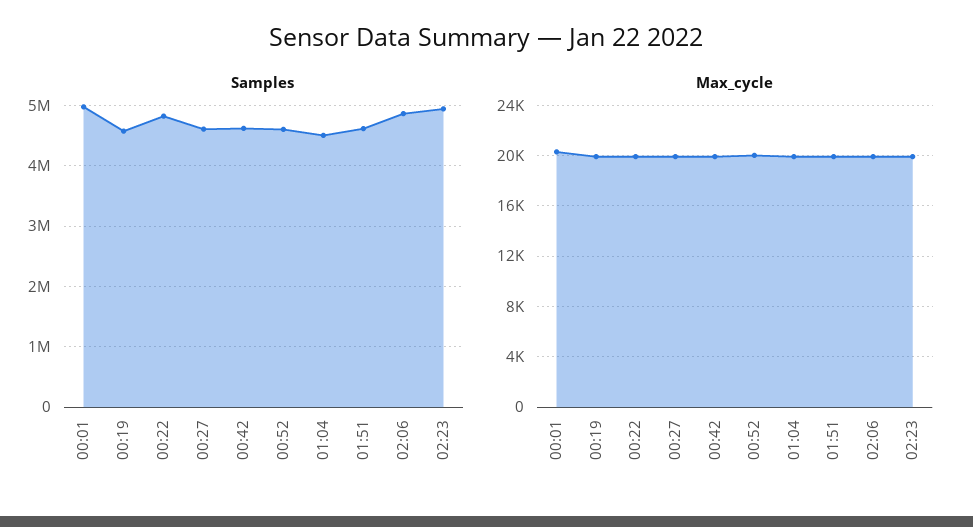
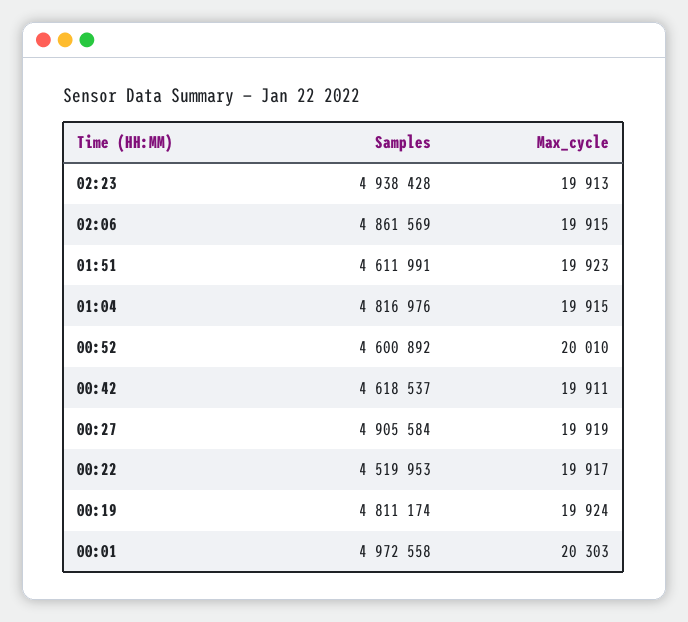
  {
    "Samples": {
      "00:01": 4972558,
-     "00:19": 4600000,
+     "00:19": 4811174,
-     "00:22": 4800000,
+     "00:22": 4519953,
-     "00:27": 4600000,
+     "00:27": 4905584,
      "00:42": 4618537,
      "00:52": 4600892,
-     "01:04": 4500000,
+     "01:04": 4816976,
      "01:51": 4611991,
      "02:06": 4861569,
      "02:23": 4938428
    },
    "Max_cycle": {
      "00:01": 20303,
      "00:19": 19924,
      "00:22": 19917,
      "00:27": 19919,
      "00:42": 19911,
      "00:52": 20010,
      "01:04": 19915,
      "01:51": 19923,
      "02:06": 19915,
      "02:23": 19913
    }
  }

